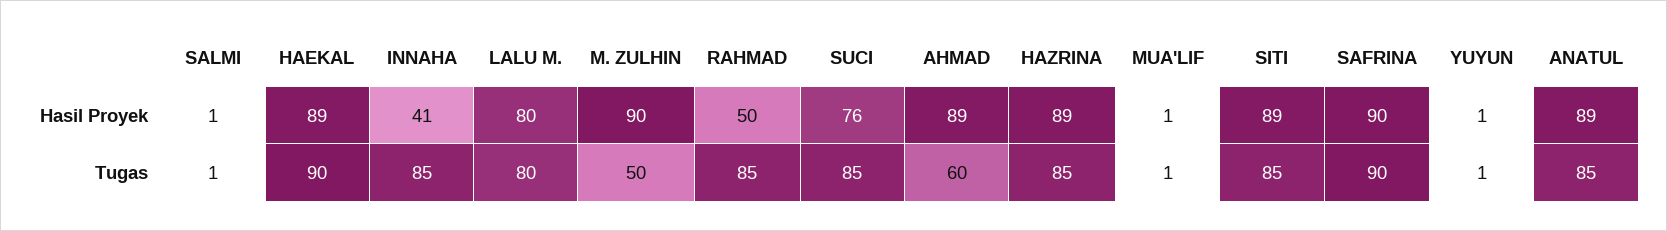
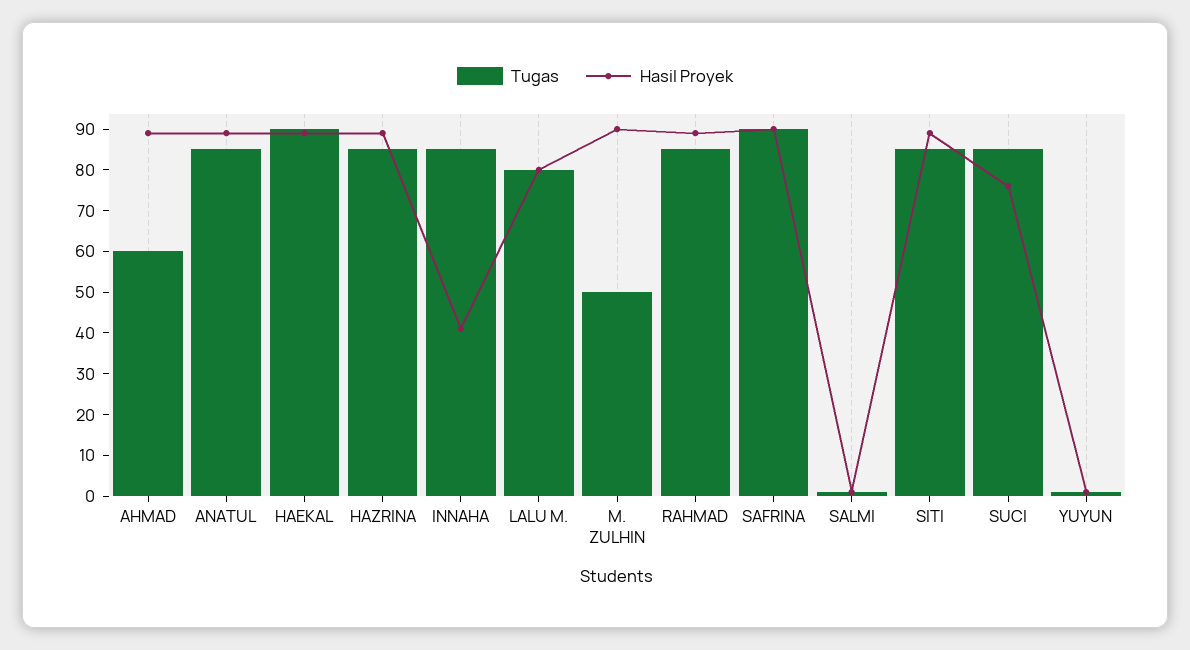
  {
    "Hasil Proyek": {
      "SALMI": 1,
      "HAEKAL": 89,
      "INNAHA": 41,
      "LALU M.": 80,
      "M. ZULHIN": 90,
-     "RAHMAD": 50,
+     "RAHMAD": 90,
      "SUCI": 76,
      "AHMAD": 89,
      "HAZRINA": 89,
-     "MUA'LIF": 1,
      "SITI": 89,
      "SAFRINA": 90,
      "YUYUN": 1,
      "ANATUL": 89
    },
    "Tugas": {
      "SALMI": 1,
      "HAEKAL": 90,
      "INNAHA": 85,
      "LALU M.": 80,
      "M. ZULHIN": 50,
      "RAHMAD": 85,
      "SUCI": 85,
      "AHMAD": 60,
      "HAZRINA": 85,
-     "MUA'LIF": 1,
      "SITI": 85,
      "SAFRINA": 90,
      "YUYUN": 1,
      "ANATUL": 85
    }
  }

